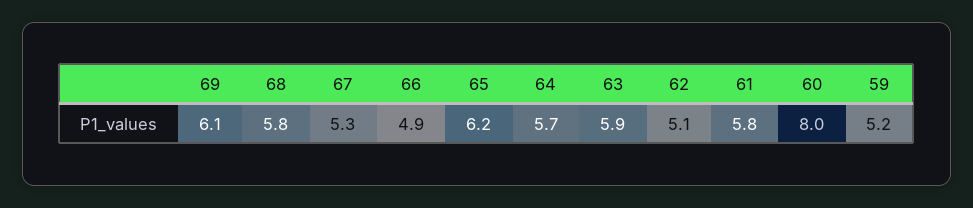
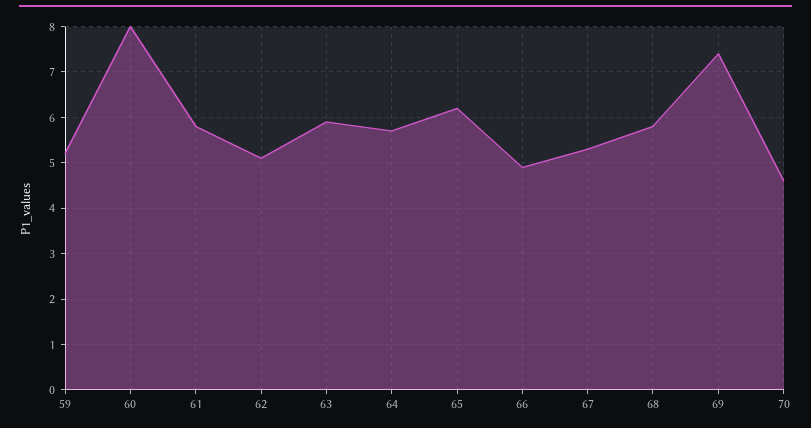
  {
-   "69": 6.1,
+   "69": 7.5,
    "68": 5.8,
    "67": 5.3,
    "66": 4.9,
    "65": 6.2,
    "64": 5.7,
    "63": 5.9,
    "62": 5.1,
    "61": 5.8,
    "60": 8,
-   "59": 5.2
+   "59": 5.2,
+   "70": 4.5
  }

